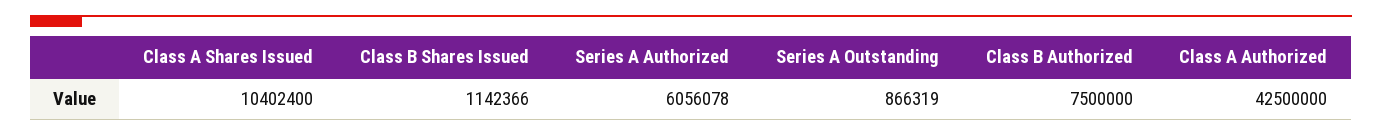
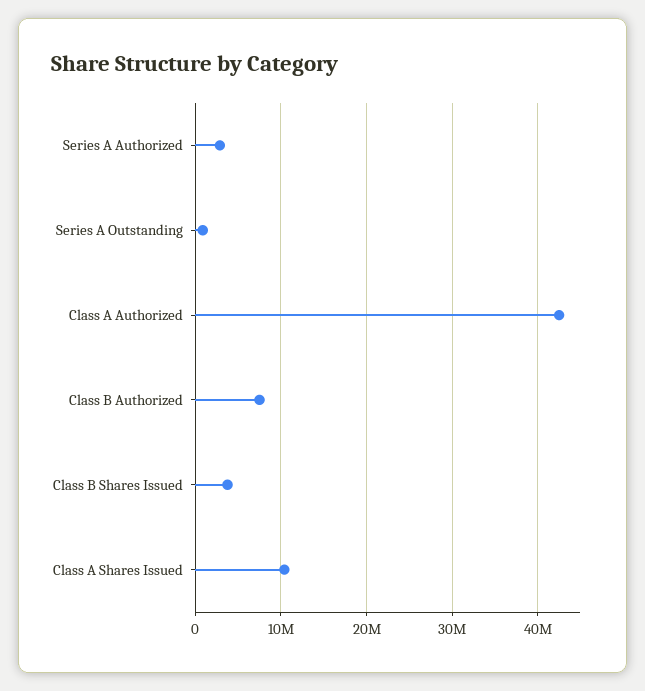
  {
    "Class A Shares Issued": 10402400,
-   "Class B Shares Issued": 1142366,
+   "Class B Shares Issued": 4000000,
-   "Series A Authorized": 6056078,
+   "Series A Authorized": 3000000,
    "Series A Outstanding": 866319,
    "Class B Authorized": 7500000,
    "Class A Authorized": 42500000
  }

